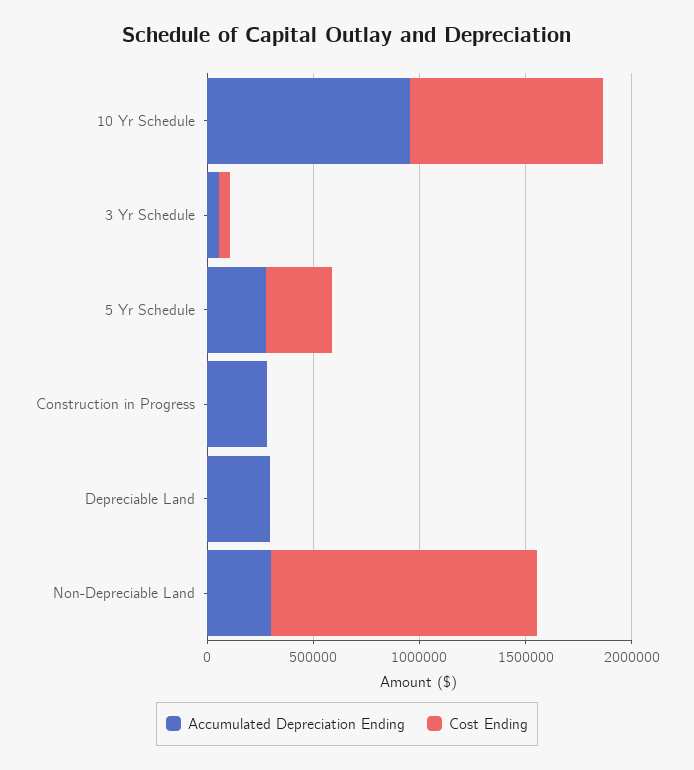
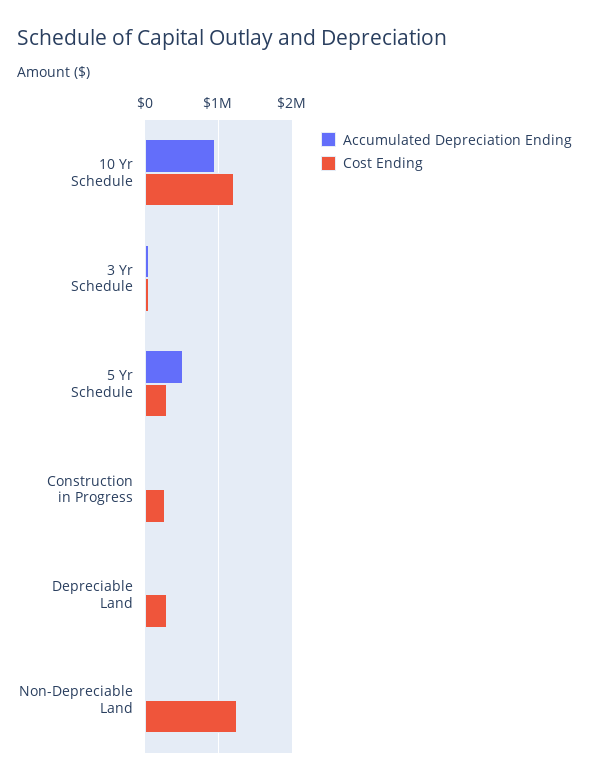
  {
    "Accumulated Depreciation Ending": {
      "10 Yr Schedule": 1000000,
      "3 Yr Schedule": 100000,
-     "5 Yr Schedule": 300000,
+     "5 Yr Schedule": 500000,
-     "Construction in Progress": 300000,
+     "Construction in Progress": 0,
-     "Depreciable Land": 300000,
+     "Depreciable Land": 0,
-     "Non-Depreciable Land": 300000
+     "Non-Depreciable Land": 0
    },
    "Cost Ending": {
-     "10 Yr Schedule": 900000,
+     "10 Yr Schedule": 1200000,
      "3 Yr Schedule": 100000,
      "5 Yr Schedule": 300000,
-     "Construction in Progress": 0,
+     "Construction in Progress": 300000,
-     "Depreciable Land": 0,
+     "Depreciable Land": 300000,
      "Non-Depreciable Land": 1300000
    }
  }

